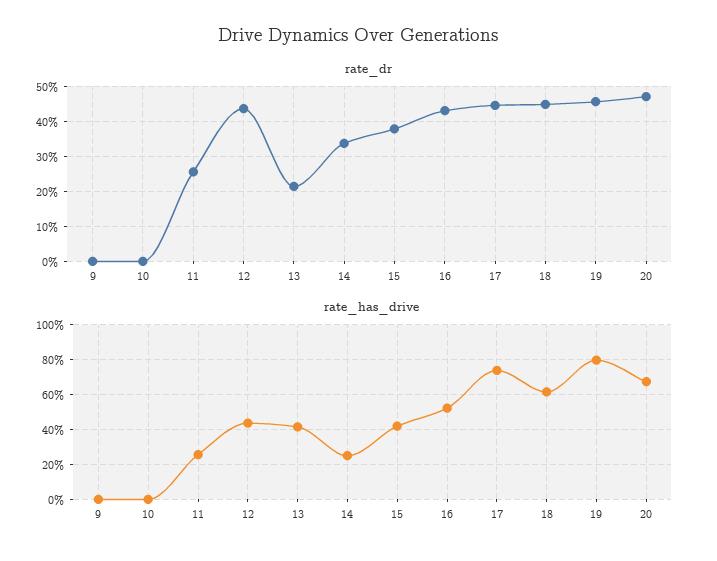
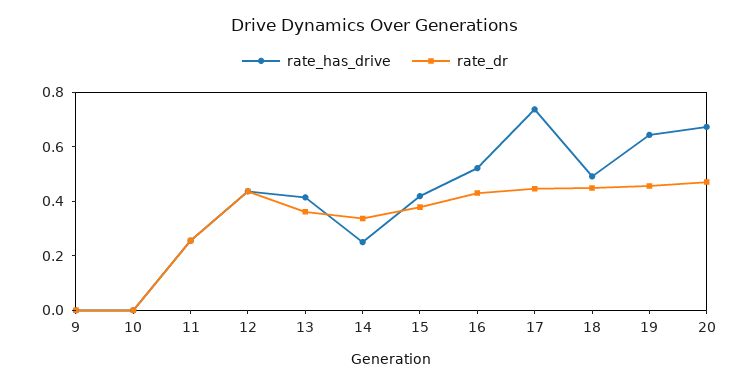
  {
    "rate_dr": {
      "9": 0,
      "10": 0,
      "11": 0.26,
      "12": 0.44,
-     "13": 0.22,
+     "13": 0.35,
      "14": 0.34,
      "15": 0.38,
      "16": 0.44,
      "17": 0.44,
      "18": 0.44,
      "19": 0.46,
      "20": 0.48
    },
    "rate_has_drive": {
      "9": 0,
      "10": 0,
      "11": 0.25,
      "12": 0.45,
      "13": 0.4,
      "14": 0.25,
      "15": 0.4,
      "16": 0.5,
      "17": 0.75,
-     "18": 0.6,
+     "18": 0.5,
-     "19": 0.8,
+     "19": 0.65,
      "20": 0.65
    }
  }

